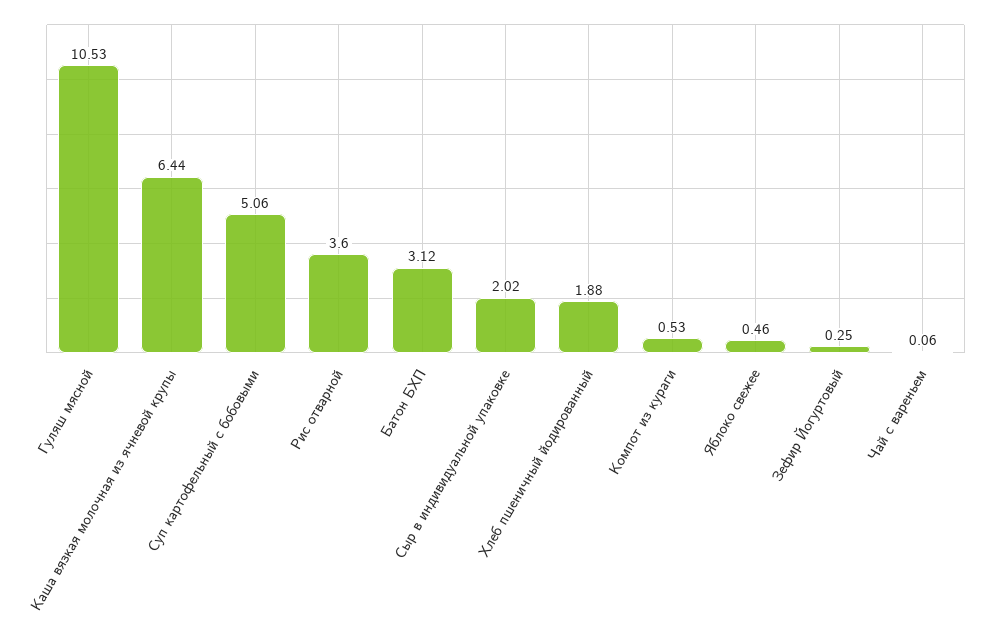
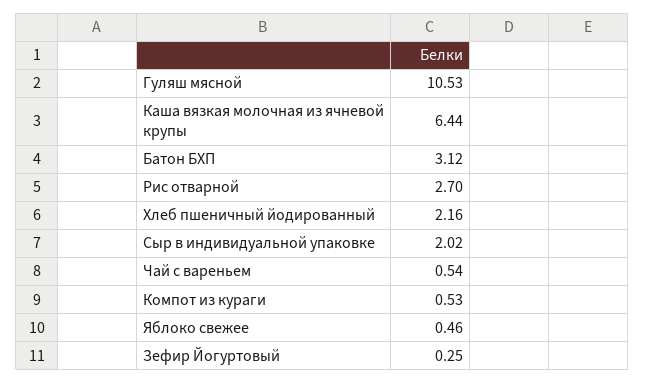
  {
    "Гуляш мясной": 10.53,
    "Каша вязкая молочная из ячневой крупы": 6.44,
-   "Суп картофельный с бобовыми": 5.06,
-   "Рис отварной": 3.6,
+   "Рис отварной": 2.7,
    "Батон БХП": 3.12,
    "Сыр в индивидуальной упаковке": 2.02,
-   "Хлеб пшеничный йодированный": 1.88,
+   "Хлеб пшеничный йодированный": 2.16,
    "Компот из кураги": 0.53,
    "Яблоко свежее": 0.46,
    "Зефир Йогуртовый": 0.25,
-   "Чай с вареньем": 0.06
+   "Чай с вареньем": 0.54
  }

